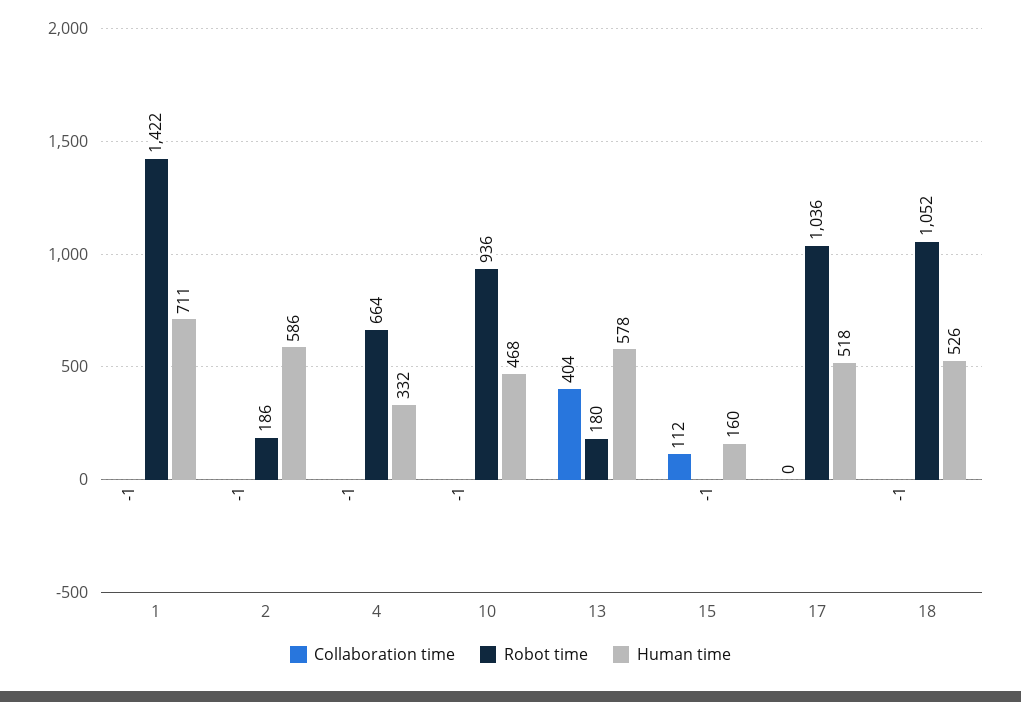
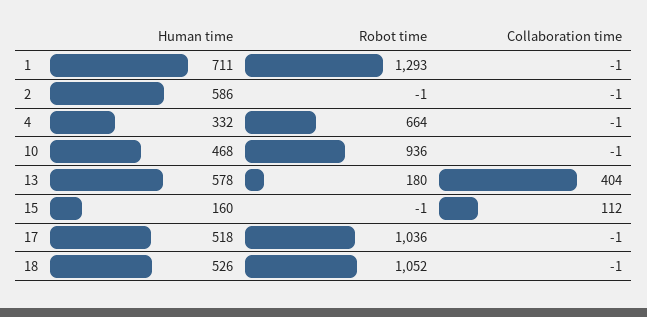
  {
    "Collaboration time": {
      "1": -1,
      "2": -1,
      "4": -1,
      "10": -1,
      "13": 404,
      "15": 112,
-     "17": 0,
+     "17": -1,
      "18": -1
    },
    "Robot time": {
-     "1": 1422,
+     "1": 1293,
-     "2": 186,
+     "2": -1,
      "4": 664,
      "10": 936,
      "13": 180,
      "15": -1,
      "17": 1036,
      "18": 1052
    },
    "Human time": {
      "1": 711,
      "2": 586,
      "4": 332,
      "10": 468,
      "13": 578,
      "15": 160,
      "17": 518,
      "18": 526
    }
  }

